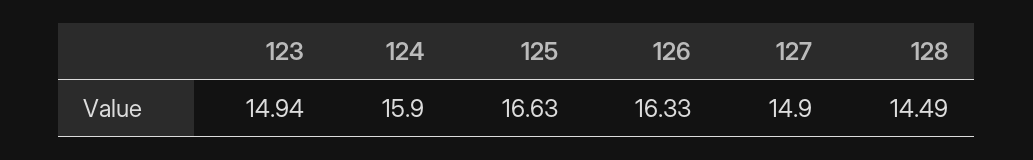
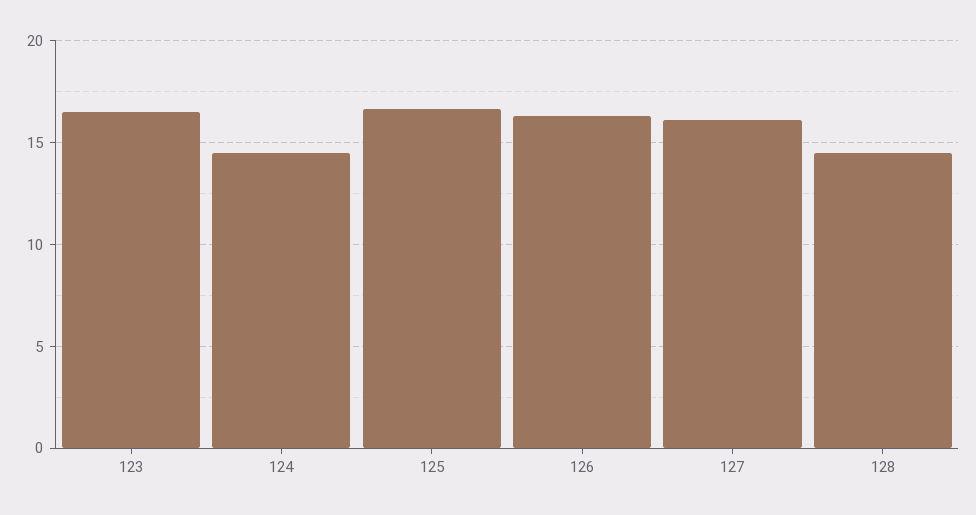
  {
-   "123": 14.94,
+   "123": 16.5,
-   "124": 15.9,
+   "124": 14.5,
    "125": 16.63,
    "126": 16.33,
-   "127": 14.9,
+   "127": 16,
    "128": 14.49
  }

